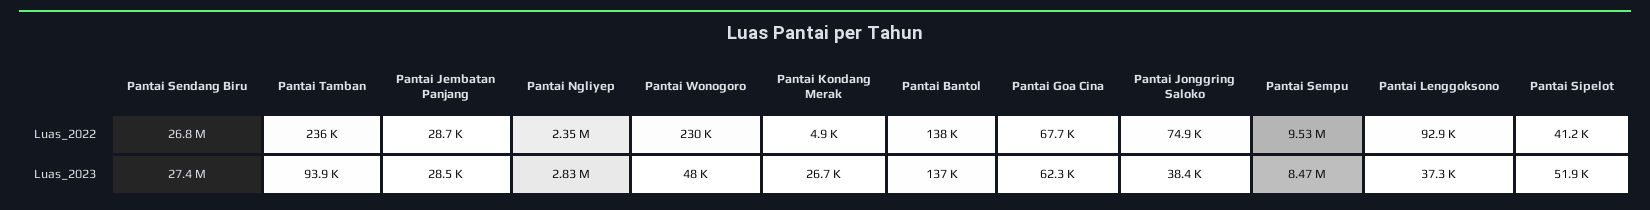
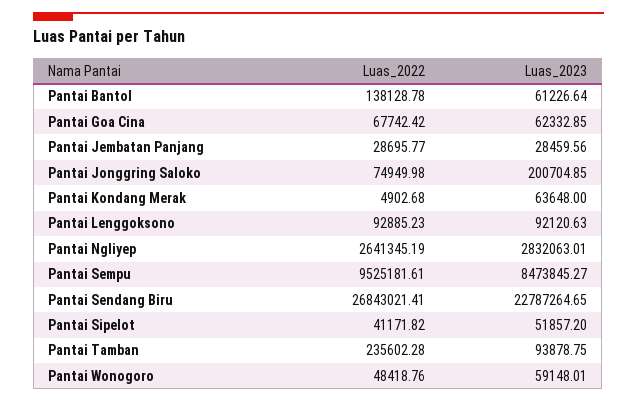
  {
    "Pantai Sendang Biru": {
      "Luas_2022": 26843021.41,
-     "Luas_2023": 27400000
+     "Luas_2023": 22787264.65
    },
    "Pantai Tamban": {
      "Luas_2022": 235602.28,
      "Luas_2023": 93878.75
    },
    "Pantai Jembatan Panjang": {
      "Luas_2022": 28695.77,
      "Luas_2023": 28459.56
    },
    "Pantai Ngliyep": {
-     "Luas_2022": 2350000,
+     "Luas_2022": 2641345.19,
      "Luas_2023": 2832063.01
    },
    "Pantai Wonogoro": {
-     "Luas_2022": 230000,
+     "Luas_2022": 48418.76,
-     "Luas_2023": 48000
+     "Luas_2023": 59148.01
    },
    "Pantai Kondang Merak": {
      "Luas_2022": 4902.68,
-     "Luas_2023": 26700
+     "Luas_2023": 63648
    },
    "Pantai Bantol": {
      "Luas_2022": 138128.78,
-     "Luas_2023": 137000
+     "Luas_2023": 61226.64
    },
    "Pantai Goa Cina": {
      "Luas_2022": 67742.42,
      "Luas_2023": 62332.85
    },
    "Pantai Jonggring Saloko": {
      "Luas_2022": 74949.98,
-     "Luas_2023": 38400
+     "Luas_2023": 200704.85
    },
    "Pantai Sempu": {
      "Luas_2022": 9525181.61,
      "Luas_2023": 8473845.27
    },
    "Pantai Lenggoksono": {
      "Luas_2022": 92885.23,
-     "Luas_2023": 37300
+     "Luas_2023": 92120.63
    },
    "Pantai Sipelot": {
      "Luas_2022": 41171.82,
      "Luas_2023": 51857.2
    }
  }

